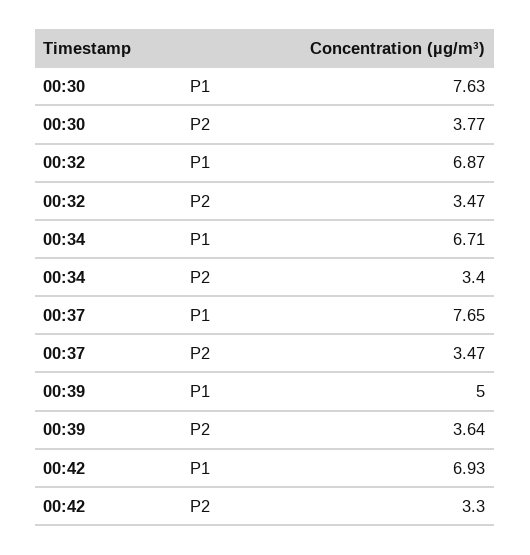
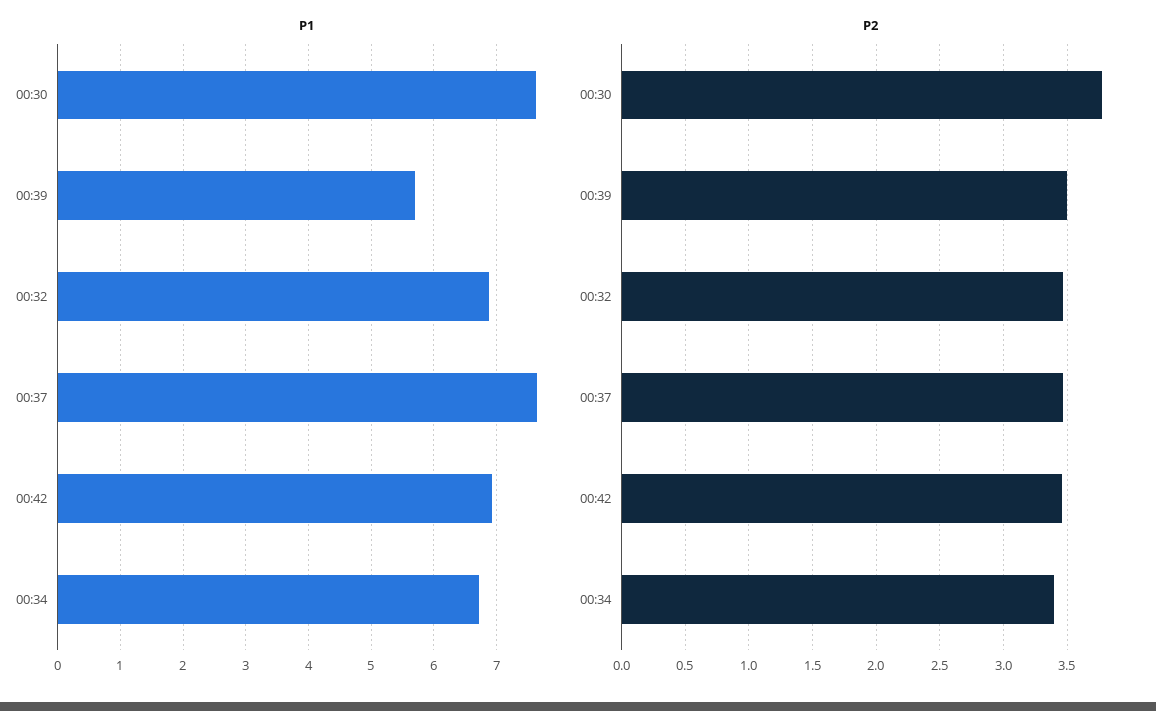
  {
    "P1": {
      "00:30": 7.63,
      "00:32": 6.87,
      "00:34": 6.71,
      "00:37": 7.65,
-     "00:39": 5,
+     "00:39": 5.7,
      "00:42": 6.93
    },
    "P2": {
      "00:30": 3.77,
      "00:32": 3.47,
      "00:34": 3.4,
      "00:37": 3.47,
-     "00:39": 3.64,
+     "00:39": 3.5,
-     "00:42": 3.3
+     "00:42": 3.45
    }
  }

